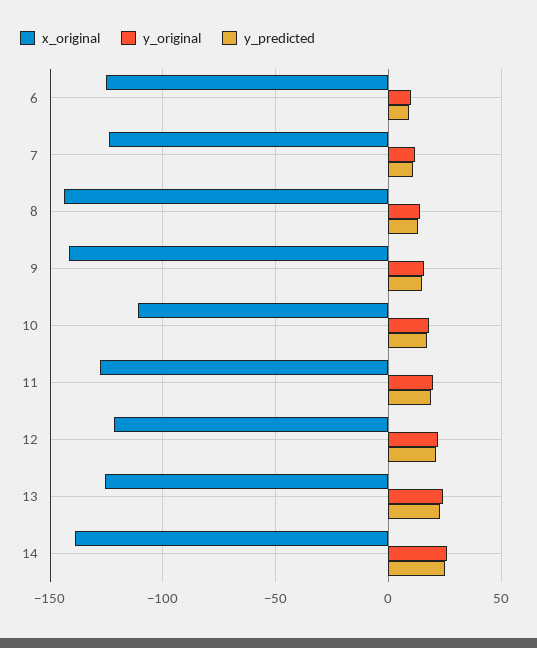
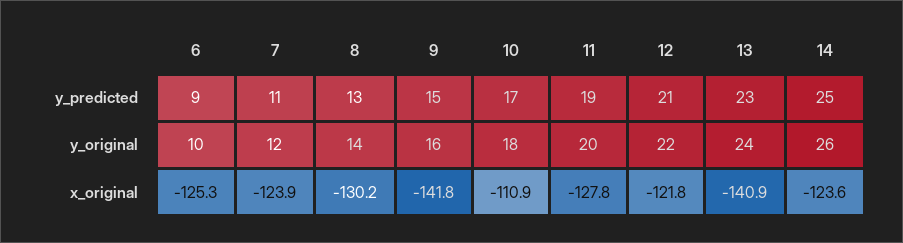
  {
    "x_original": {
      "6": -125.3,
      "7": -123.9,
-     "8": -145,
+     "8": -130.2,
      "9": -141.8,
      "10": -110.9,
      "11": -127.8,
      "12": -121.8,
-     "13": -125,
+     "13": -140.9,
-     "14": -140
+     "14": -123.6
    },
    "y_original": {
      "6": 10,
      "7": 12,
      "8": 14,
      "9": 16,
      "10": 18,
      "11": 20,
      "12": 22,
      "13": 24,
      "14": 26
    },
    "y_predicted": {
      "6": 9,
      "7": 11,
      "8": 13,
      "9": 15,
      "10": 17,
      "11": 19,
      "12": 21,
      "13": 23,
      "14": 25
    }
  }

